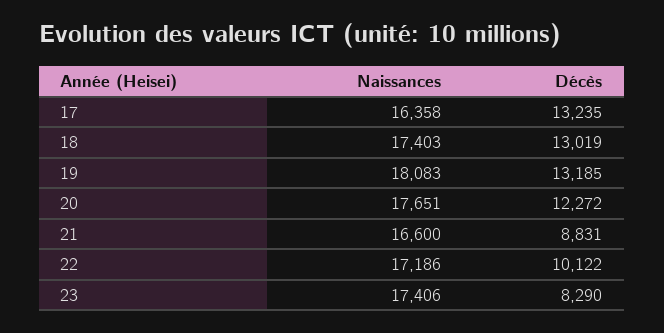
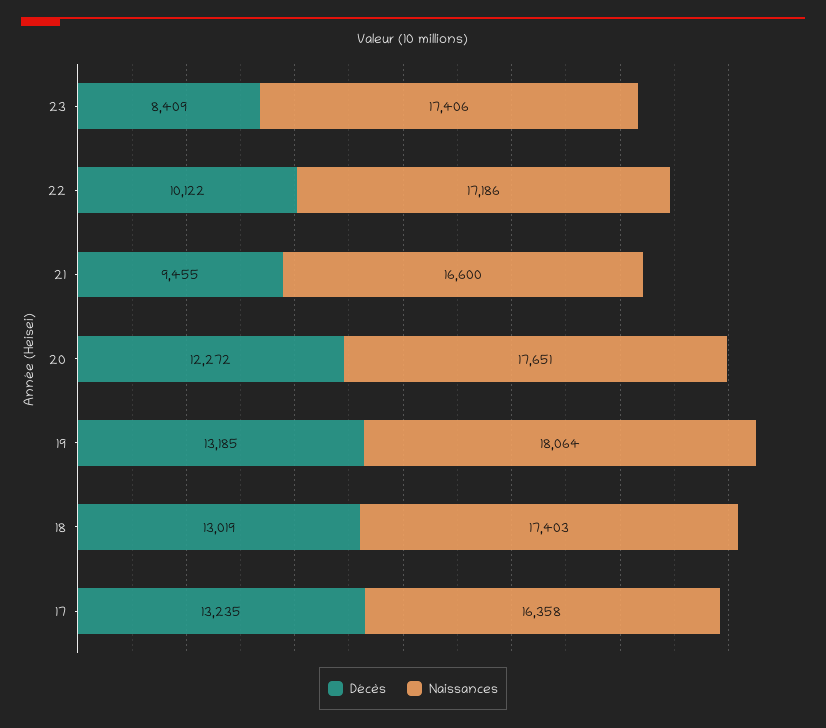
  {
    "Naissances": {
      "17": 16358,
      "18": 17403,
-     "19": 18083,
+     "19": 18064,
      "20": 17651,
      "21": 16600,
      "22": 17186,
      "23": 17406
    },
    "Décès": {
      "17": 13235,
      "18": 13019,
      "19": 13185,
      "20": 12272,
-     "21": 8831,
+     "21": 9455,
      "22": 10122,
-     "23": 8290
+     "23": 8409
    }
  }

